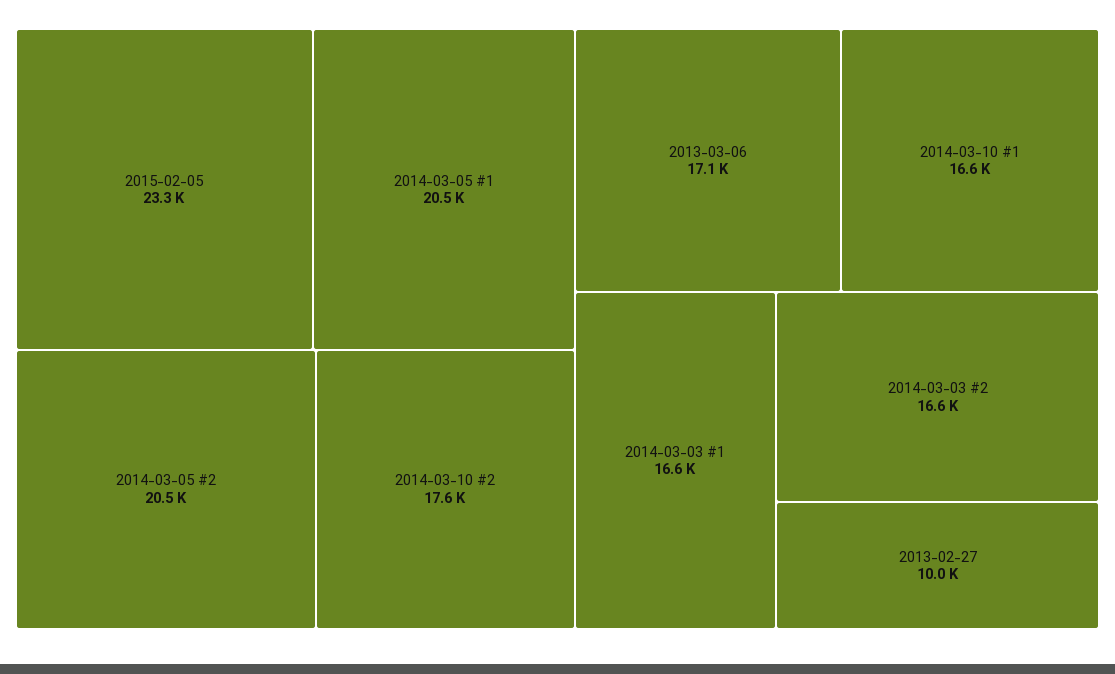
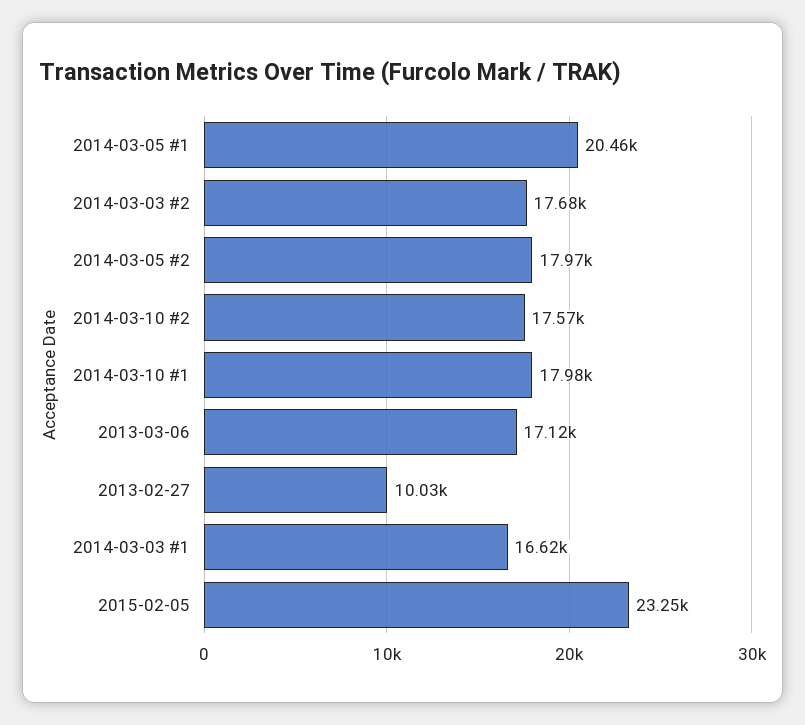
  {
    "2015-02-05": 23250,
    "2014-03-05 #1": 20460,
-   "2014-03-05 #2": 20500,
+   "2014-03-05 #2": 17970,
    "2014-03-10 #2": 17570,
    "2013-03-06": 17120,
-   "2014-03-10 #1": 16600,
+   "2014-03-10 #1": 17980,
    "2014-03-03 #1": 16620,
-   "2014-03-03 #2": 16600,
+   "2014-03-03 #2": 17680,
    "2013-02-27": 10030
  }

